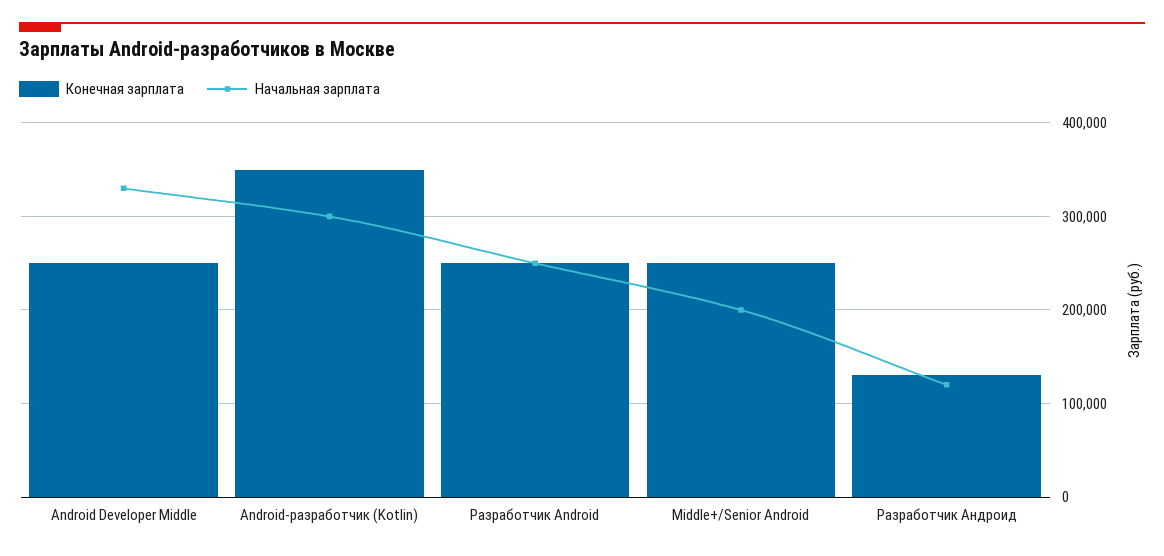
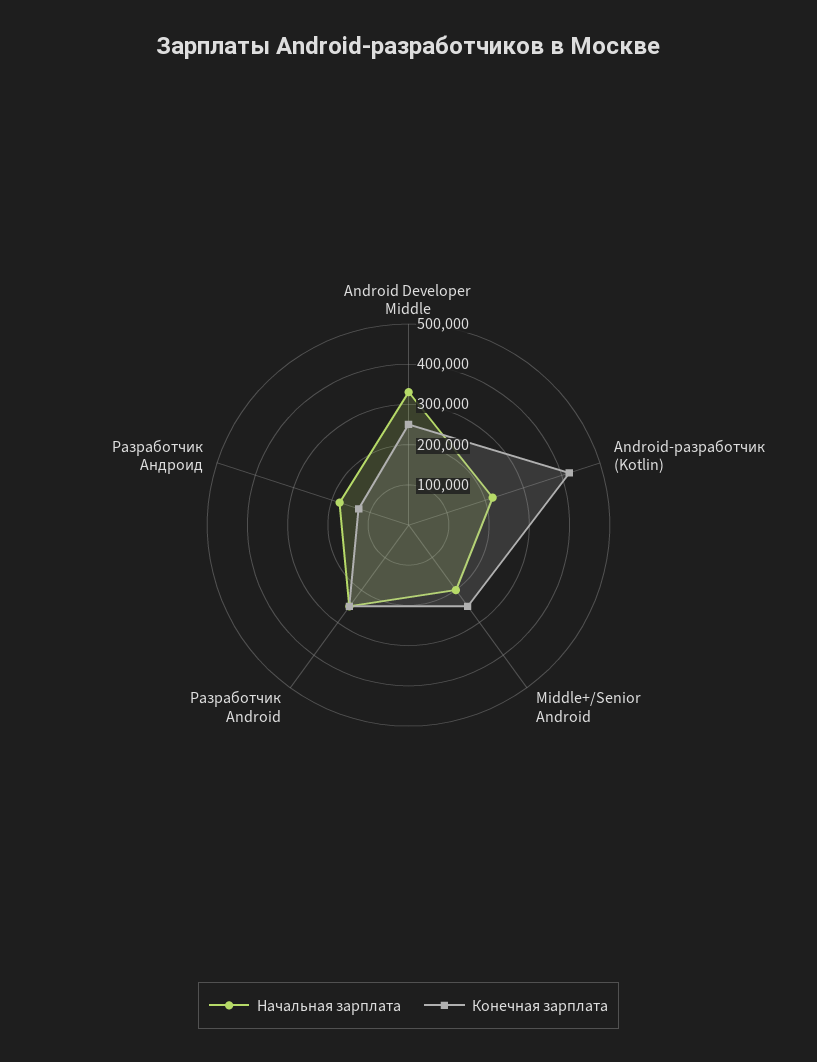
  {
    "Конечная зарплата": {
      "Android Developer Middle": 250000,
-     "Android-разработчик (Kotlin)": 350000,
+     "Android-разработчик (Kotlin)": 420000,
      "Разработчик Android": 250000,
      "Middle+/Senior Android": 250000,
      "Разработчик Андроид": 130000
    },
    "Начальная зарплата": {
      "Android Developer Middle": 330000,
-     "Android-разработчик (Kotlin)": 300000,
+     "Android-разработчик (Kotlin)": 220000,
      "Разработчик Android": 250000,
      "Middle+/Senior Android": 200000,
-     "Разработчик Андроид": 120000
+     "Разработчик Андроид": 180000
    }
  }

